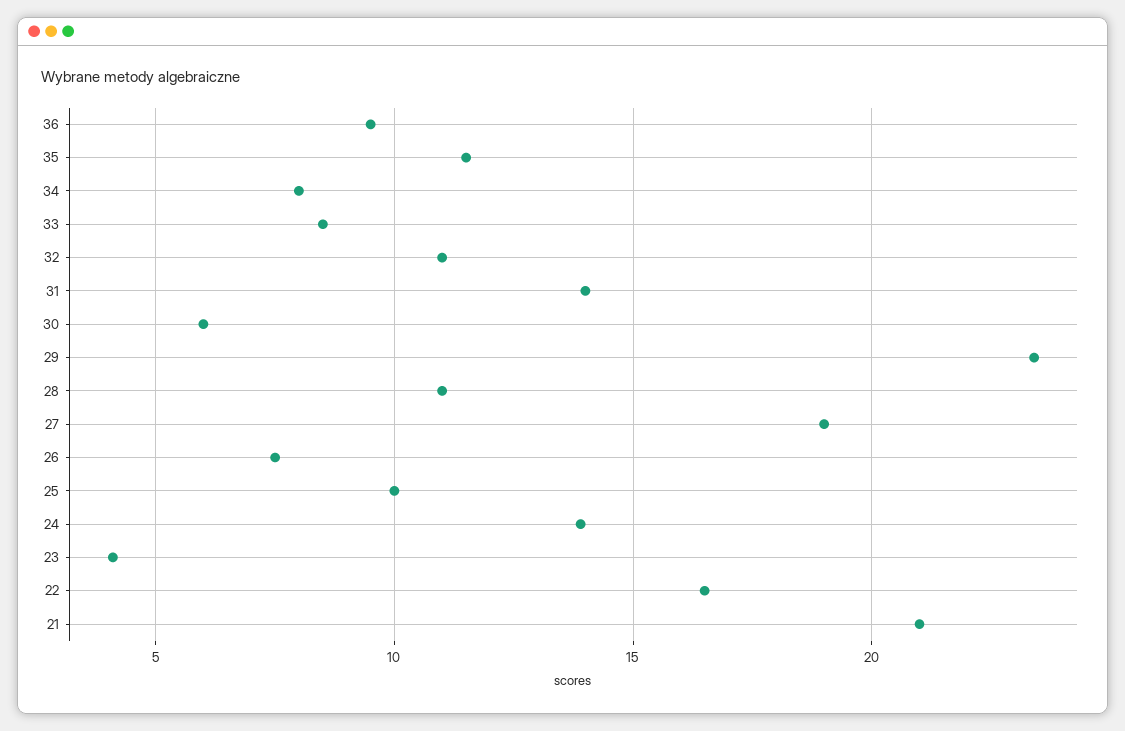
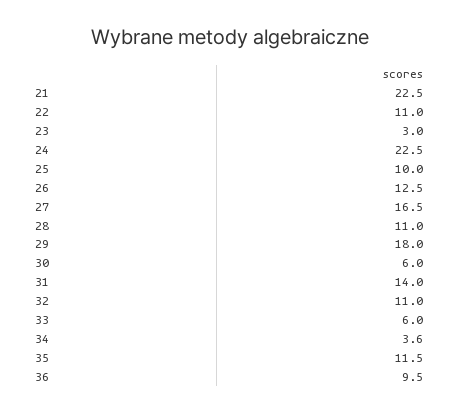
  {
    "36": 9.5,
    "35": 11.5,
-   "34": 8,
+   "34": 3.6,
-   "33": 8.5,
+   "33": 6,
    "32": 11,
    "31": 14,
    "30": 6,
-   "29": 23.5,
+   "29": 18,
    "28": 11,
-   "27": 19,
+   "27": 16.5,
-   "26": 7.5,
+   "26": 12.5,
    "25": 10,
-   "24": 14,
+   "24": 22.5,
-   "23": 4,
+   "23": 3,
-   "22": 16.5,
+   "22": 11,
-   "21": 21
+   "21": 22.5
  }

